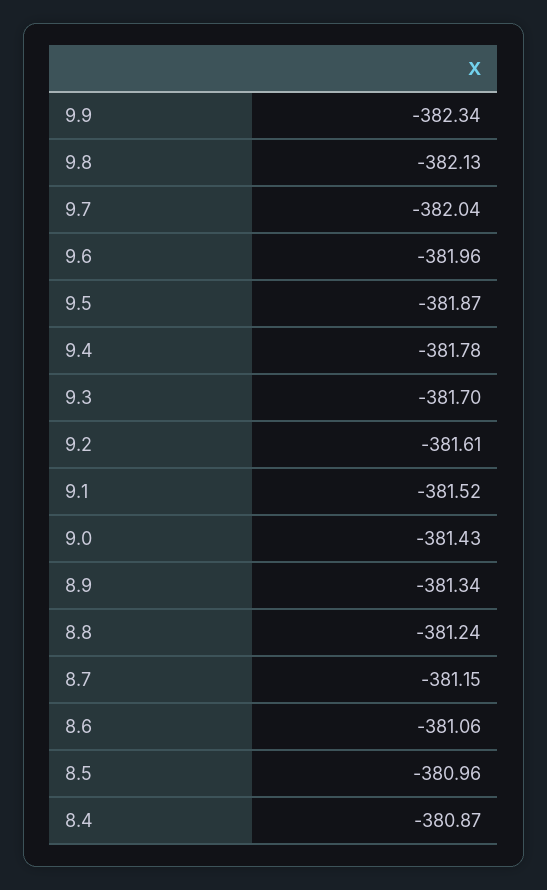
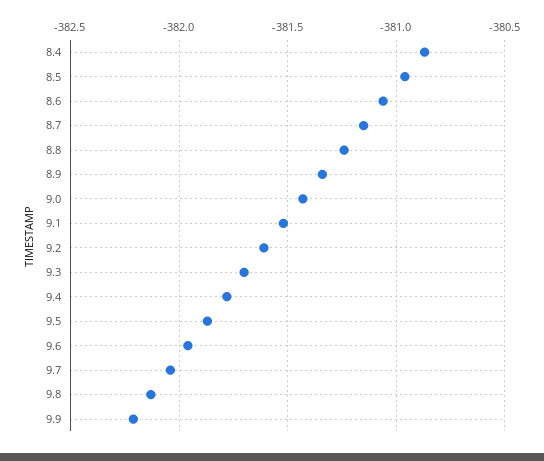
  {
-   "9.9": -382.34,
+   "9.9": -382.2,
    "9.8": -382.13,
    "9.7": -382.04,
    "9.6": -381.96,
    "9.5": -381.87,
    "9.4": -381.78,
    "9.3": -381.7,
    "9.2": -381.61,
    "9.1": -381.52,
    "9.0": -381.43,
    "8.9": -381.34,
    "8.8": -381.24,
    "8.7": -381.15,
    "8.6": -381.06,
    "8.5": -380.96,
    "8.4": -380.87
  }

